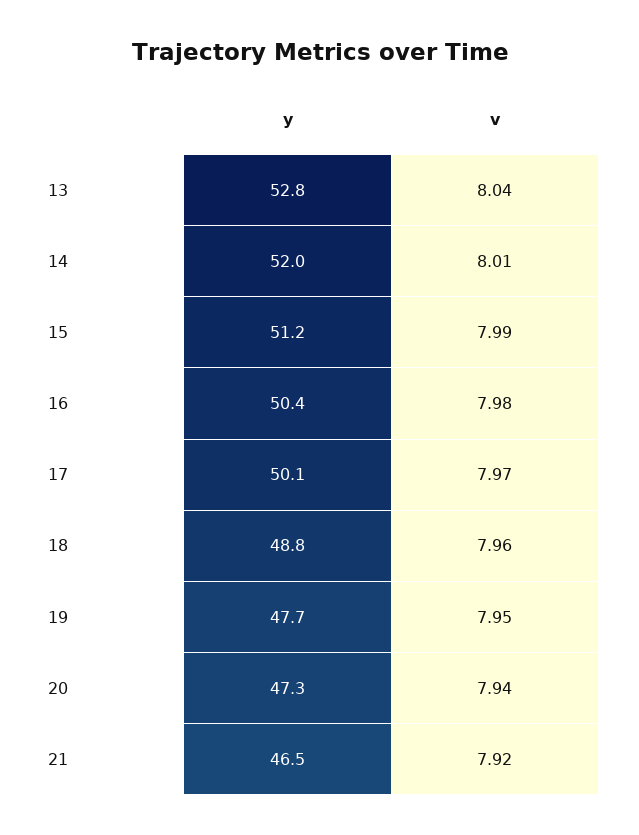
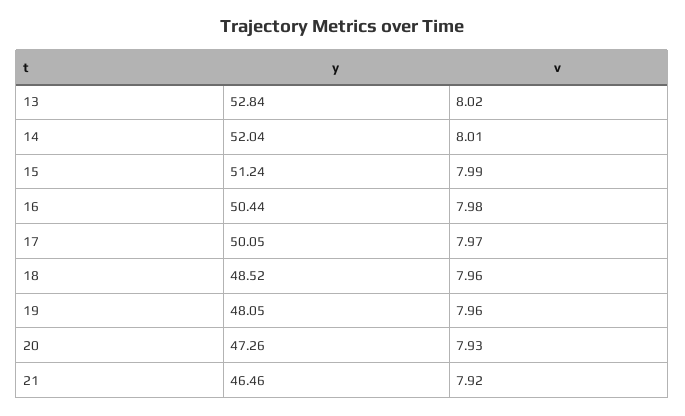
  {
    "y": {
      "13": 52.84,
      "14": 52.04,
      "15": 51.24,
      "16": 50.44,
      "17": 50.05,
-     "18": 48.8,
+     "18": 48.52,
-     "19": 47.7,
+     "19": 48.05,
      "20": 47.26,
      "21": 46.46
    },
    "v": {
-     "13": 8.04,
+     "13": 8.02,
      "14": 8.01,
      "15": 7.99,
      "16": 7.98,
      "17": 7.97,
      "18": 7.96,
-     "19": 7.95,
+     "19": 7.96,
-     "20": 7.94,
+     "20": 7.93,
      "21": 7.92
    }
  }

